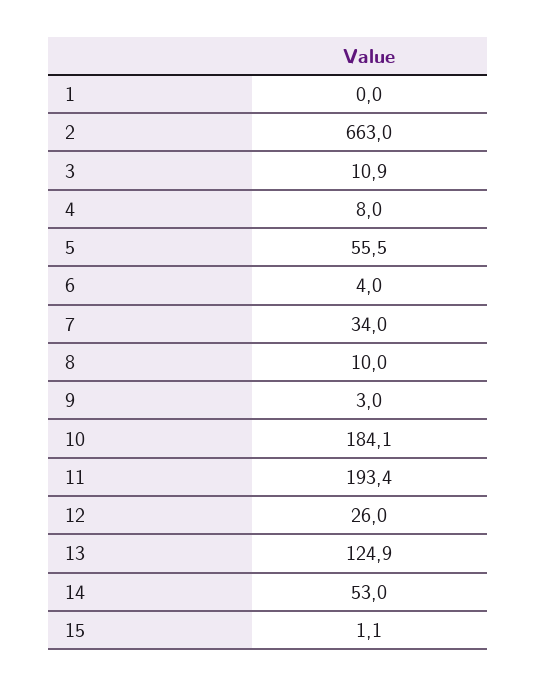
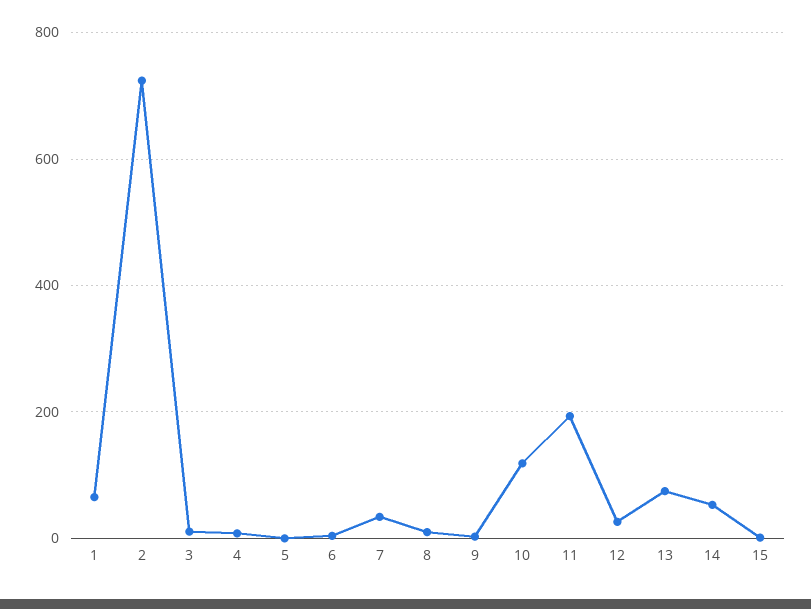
  {
-   "1": 0,
+   "1": 60,
-   "2": 663,
+   "2": 720,
    "3": 10.9,
    "4": 8,
-   "5": 55.5,
+   "5": 0,
    "6": 4,
    "7": 34,
    "8": 10,
    "9": 3,
-   "10": 184.1,
+   "10": 120,
    "11": 193.4,
    "12": 26,
-   "13": 124.9,
+   "13": 80,
    "14": 53,
    "15": 1.1
  }

